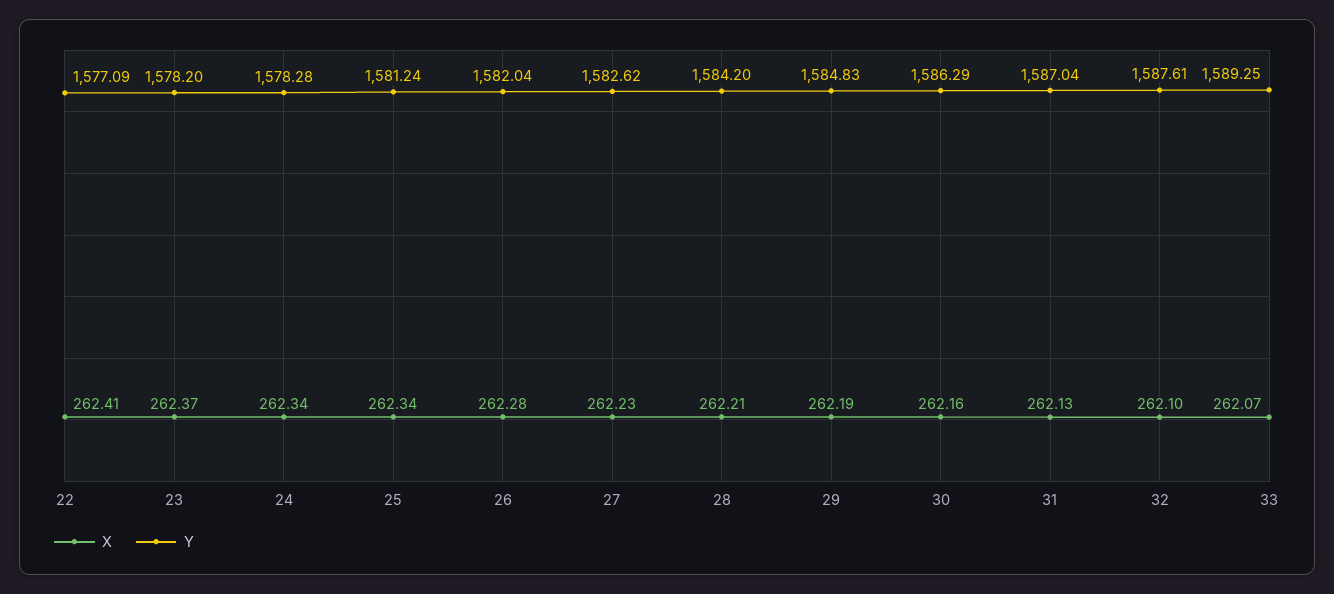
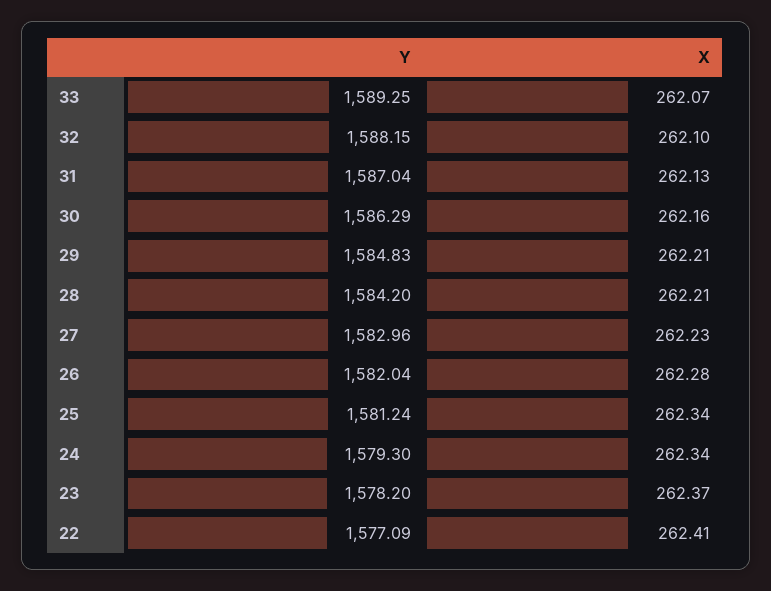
  {
    "X": {
      "22": 262.41,
      "23": 262.37,
      "24": 262.34,
      "25": 262.34,
      "26": 262.28,
      "27": 262.23,
      "28": 262.21,
-     "29": 262.19,
+     "29": 262.21,
      "30": 262.16,
      "31": 262.13,
      "32": 262.1,
      "33": 262.07
    },
    "Y": {
      "22": 1577.09,
      "23": 1578.2,
-     "24": 1578.28,
+     "24": 1579.3,
      "25": 1581.24,
      "26": 1582.04,
-     "27": 1582.62,
+     "27": 1582.96,
      "28": 1584.2,
      "29": 1584.83,
      "30": 1586.29,
      "31": 1587.04,
-     "32": 1587.61,
+     "32": 1588.15,
      "33": 1589.25
    }
  }

